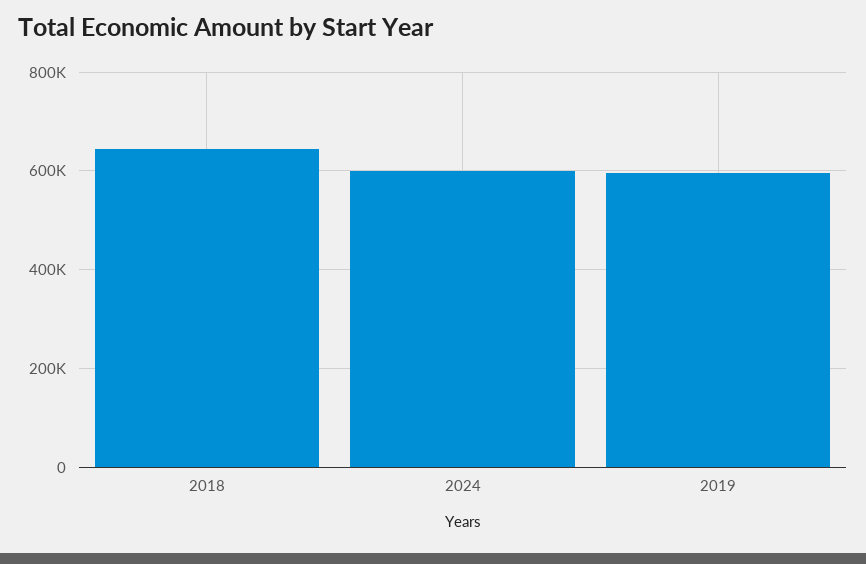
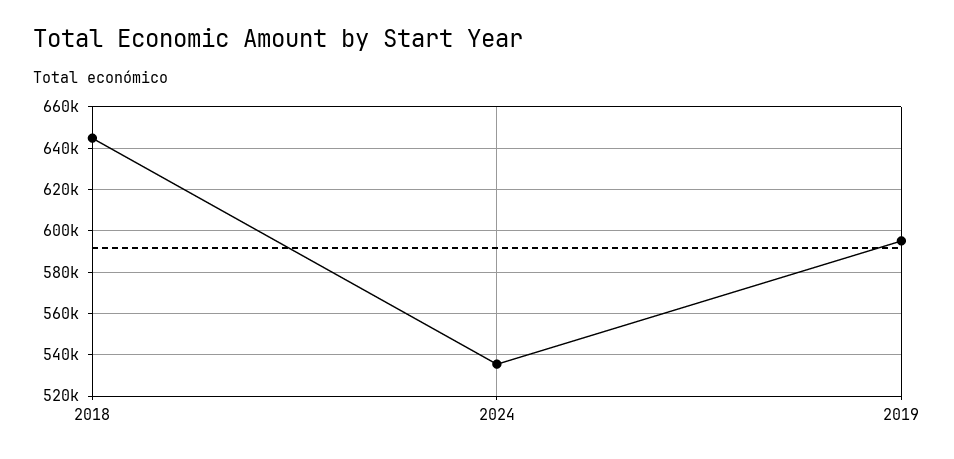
  {
    "2018": 645000,
-   "2024": 600000,
+   "2024": 535000,
    "2019": 595000
  }

